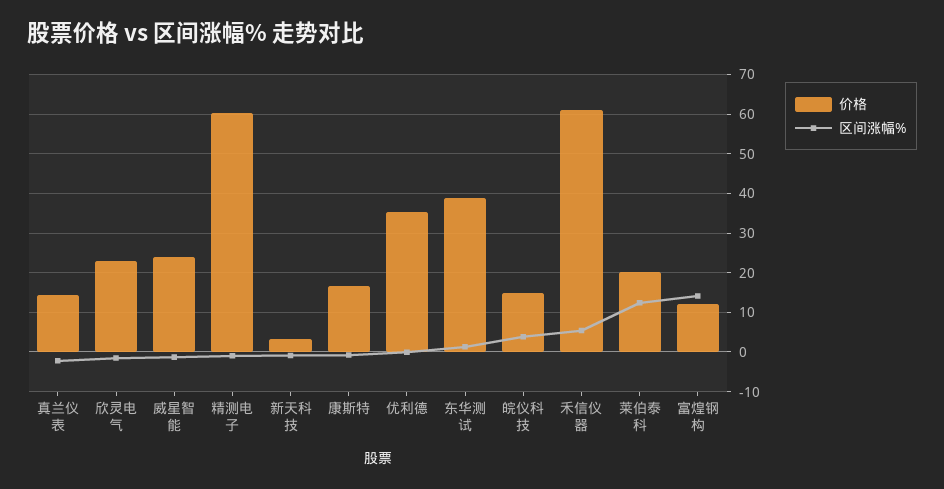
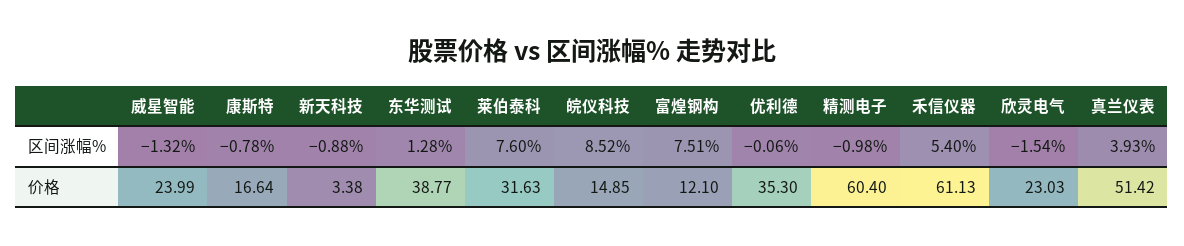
  {
    "价格": {
-     "真兰仪表": 14,
+     "真兰仪表": 51.42,
      "欣灵电气": 23.03,
      "威星智能": 23.99,
      "精测电子": 60.4,
      "新天科技": 3.38,
      "康斯特": 16.64,
      "优利德": 35.3,
      "东华测试": 38.77,
      "皖仪科技": 14.85,
      "禾信仪器": 61.13,
-     "莱伯泰科": 20,
+     "莱伯泰科": 31.63,
      "富煌钢构": 12.1
    },
    "区间涨幅%": {
-     "真兰仪表": -2,
+     "真兰仪表": 3.93,
      "欣灵电气": -1.54,
      "威星智能": -1.32,
      "精测电子": -0.98,
      "新天科技": -0.88,
      "康斯特": -0.78,
      "优利德": -0.06,
      "东华测试": 1.28,
-     "皖仪科技": 4,
+     "皖仪科技": 8.52,
      "禾信仪器": 5.4,
-     "莱伯泰科": 12,
+     "莱伯泰科": 7.6,
-     "富煌钢构": 14
+     "富煌钢构": 7.51
    }
  }

